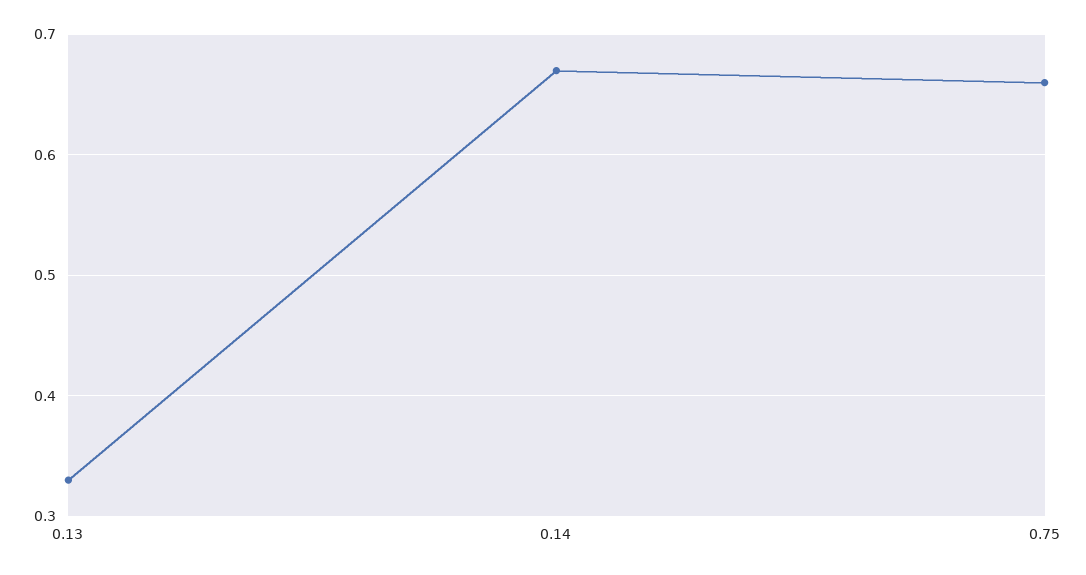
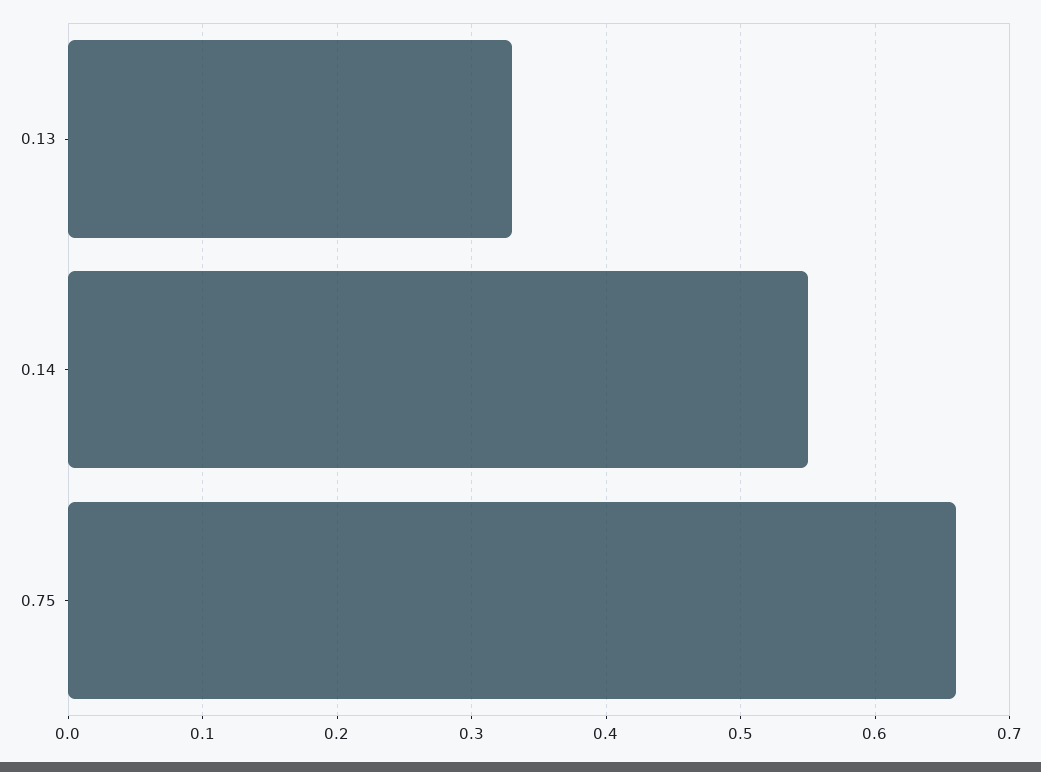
  {
    "0.13": 0.33,
-   "0.14": 0.67,
+   "0.14": 0.55,
    "0.75": 0.66
  }

